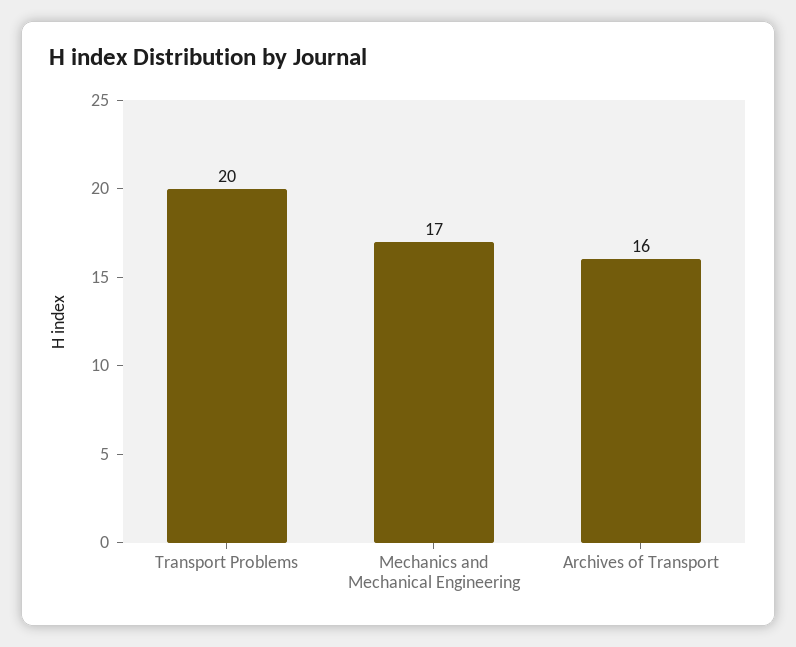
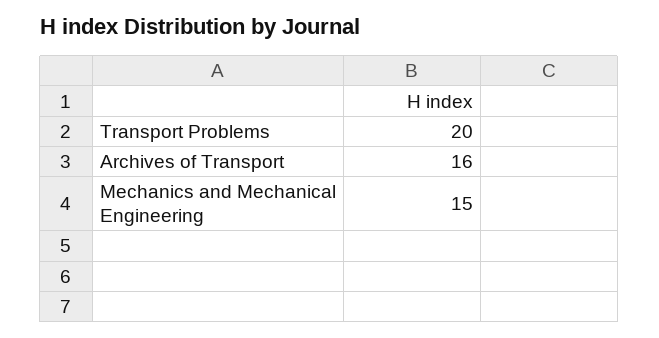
  {
    "Transport Problems": 20,
-   "Mechanics and Mechanical Engineering": 17,
+   "Mechanics and Mechanical Engineering": 15,
    "Archives of Transport": 16
  }

